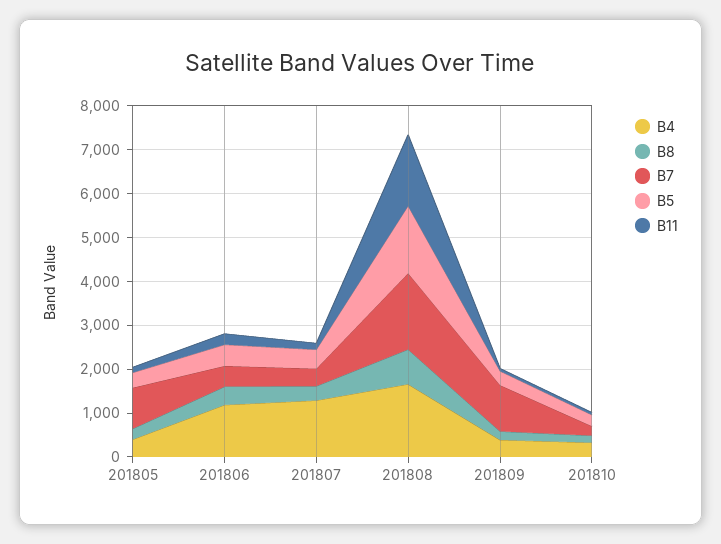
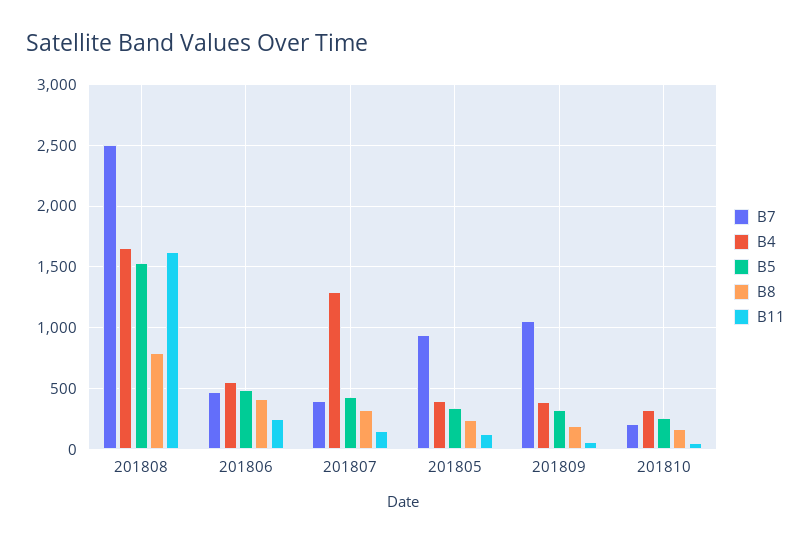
  {
    "B4": {
      "201805": 400,
-     "201806": 1200,
+     "201806": 550,
      "201807": 1300,
      "201808": 1650,
      "201809": 400,
      "201810": 300
    },
    "B8": {
      "201805": 250,
      "201806": 400,
      "201807": 300,
      "201808": 800,
      "201809": 200,
      "201810": 150
    },
    "B7": {
      "201805": 950,
      "201806": 450,
      "201807": 400,
-     "201808": 1800,
+     "201808": 2500,
      "201809": 1050,
      "201810": 200
    },
    "B5": {
      "201805": 350,
      "201806": 500,
      "201807": 450,
      "201808": 1550,
      "201809": 300,
      "201810": 250
    },
    "B11": {
      "201805": 100,
      "201806": 250,
      "201807": 150,
      "201808": 1650,
      "201809": 50,
      "201810": 50
    }
  }

